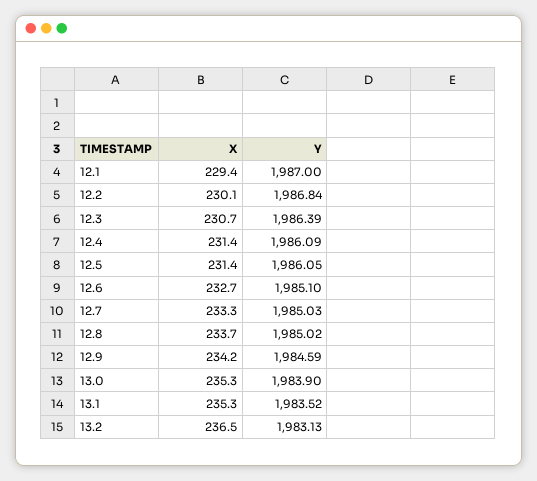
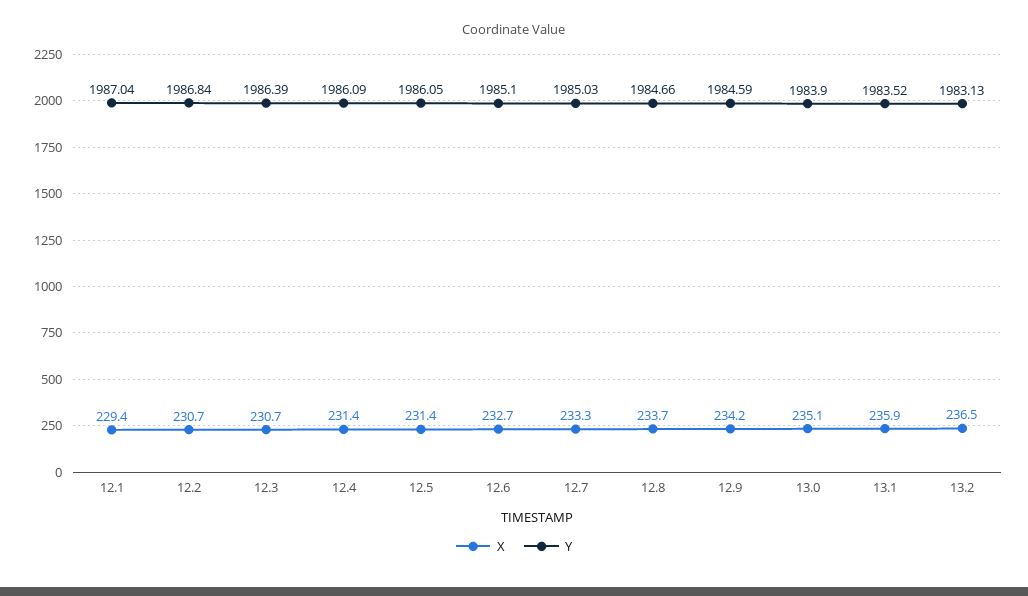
  {
    "X": {
      "12.1": 229.4,
-     "12.2": 230.1,
+     "12.2": 230.7,
      "12.3": 230.7,
      "12.4": 231.4,
      "12.5": 231.4,
      "12.6": 232.7,
      "12.7": 233.3,
      "12.8": 233.7,
      "12.9": 234.2,
-     "13.0": 235.3,
+     "13.0": 235.1,
-     "13.1": 235.3,
+     "13.1": 235.9,
      "13.2": 236.5
    },
    "Y": {
-     "12.1": 1987,
+     "12.1": 1987.04,
      "12.2": 1986.84,
      "12.3": 1986.39,
      "12.4": 1986.09,
      "12.5": 1986.05,
      "12.6": 1985.1,
      "12.7": 1985.03,
-     "12.8": 1985.02,
+     "12.8": 1984.66,
      "12.9": 1984.59,
      "13.0": 1983.9,
      "13.1": 1983.52,
      "13.2": 1983.13
    }
  }

